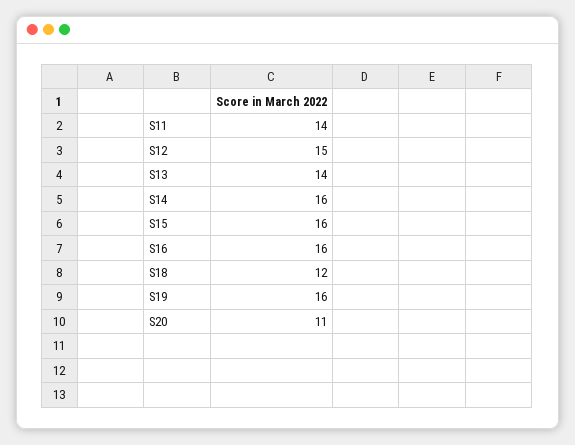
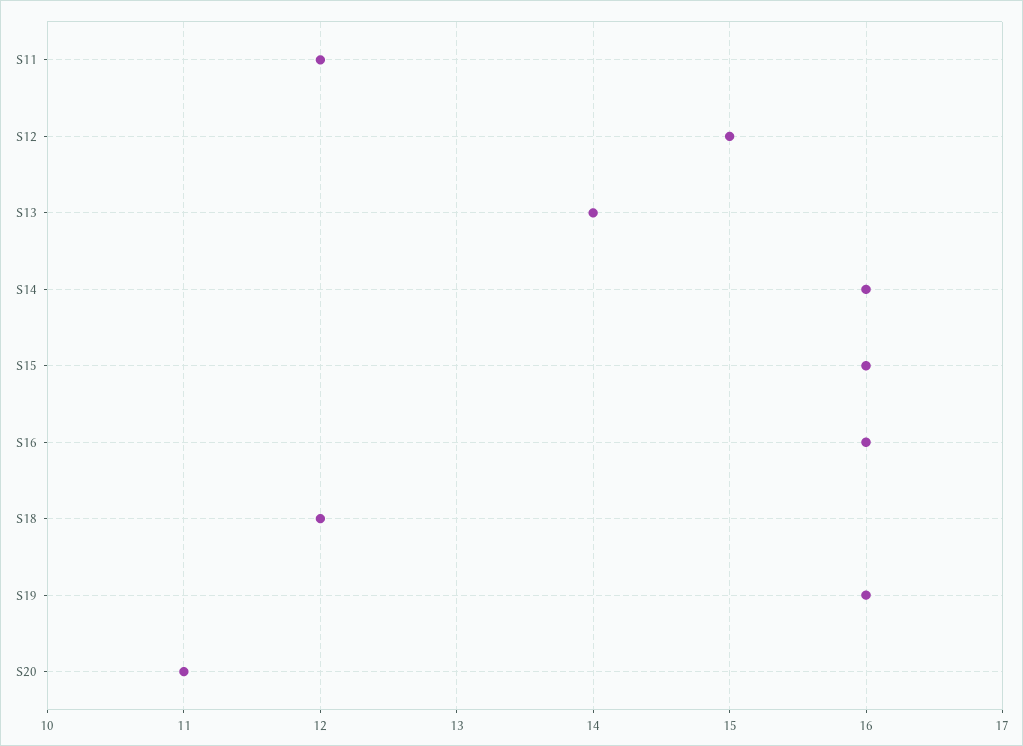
  {
-   "S11": 14,
+   "S11": 12,
    "S12": 15,
    "S13": 14,
    "S14": 16,
    "S15": 16,
    "S16": 16,
    "S18": 12,
    "S19": 16,
    "S20": 11
  }

